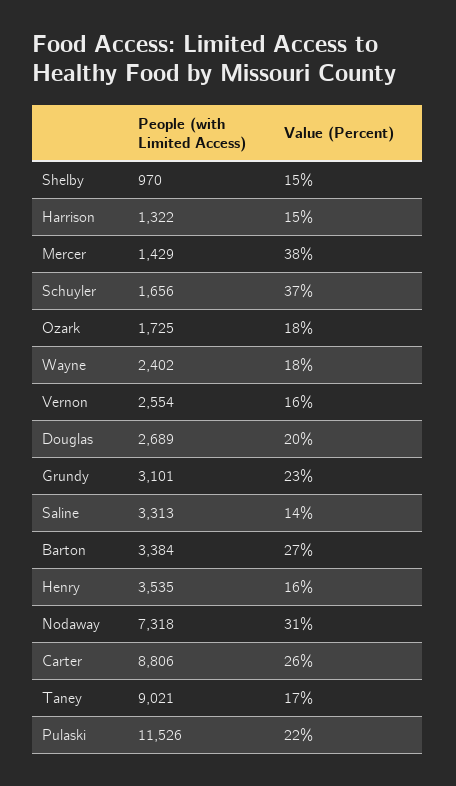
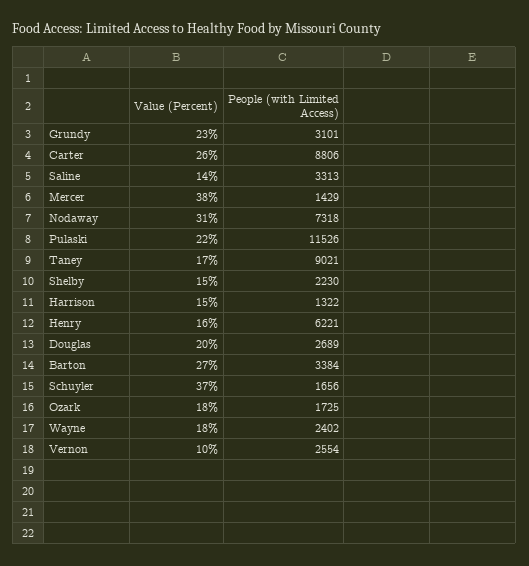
  {
    "People (with Limited Access)": {
-     "Shelby": 970,
+     "Shelby": 2230,
      "Harrison": 1322,
      "Mercer": 1429,
      "Schuyler": 1656,
      "Ozark": 1725,
      "Wayne": 2402,
      "Vernon": 2554,
      "Douglas": 2689,
      "Grundy": 3101,
      "Saline": 3313,
      "Barton": 3384,
-     "Henry": 3535,
+     "Henry": 6221,
      "Nodaway": 7318,
      "Carter": 8806,
      "Taney": 9021,
      "Pulaski": 11526
    },
    "Value (Percent)": {
      "Shelby": 15,
      "Harrison": 15,
      "Mercer": 38,
      "Schuyler": 37,
      "Ozark": 18,
      "Wayne": 18,
-     "Vernon": 16,
+     "Vernon": 10,
      "Douglas": 20,
      "Grundy": 23,
      "Saline": 14,
      "Barton": 27,
      "Henry": 16,
      "Nodaway": 31,
      "Carter": 26,
      "Taney": 17,
      "Pulaski": 22
    }
  }

